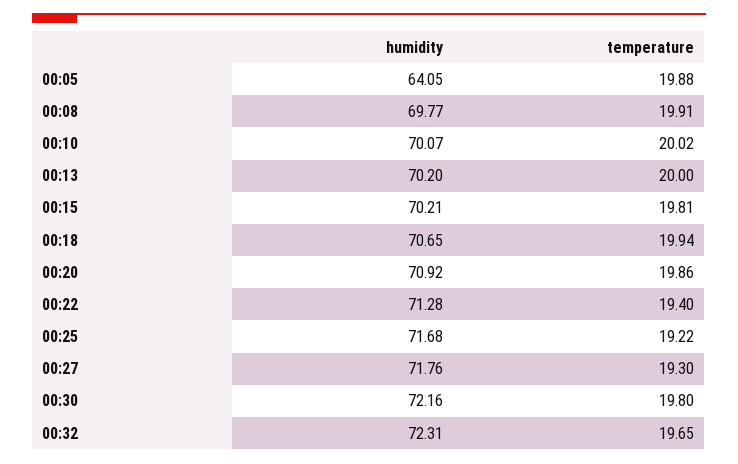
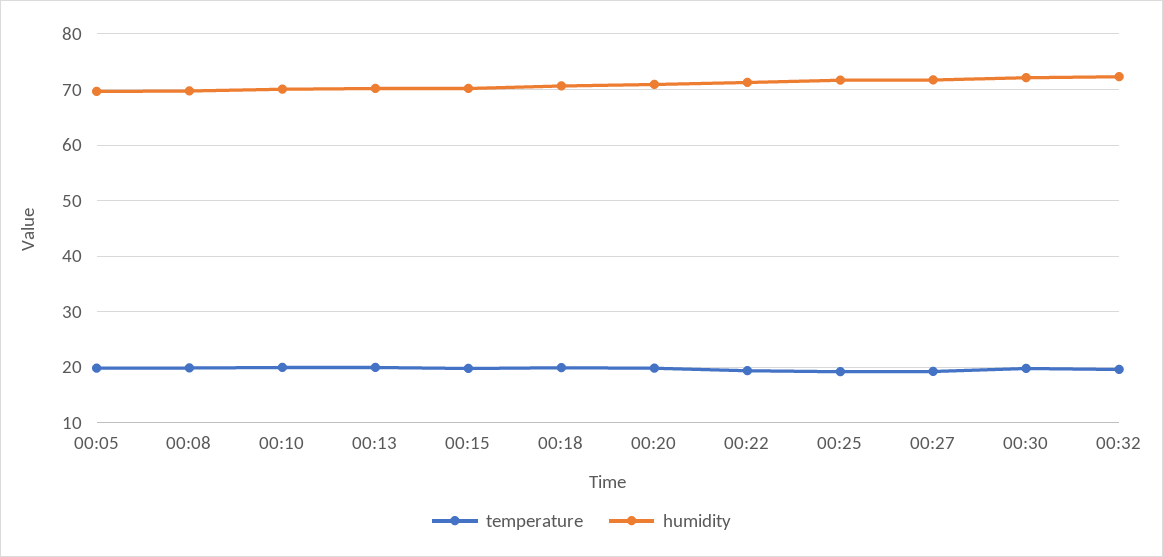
  {
    "humidity": {
-     "00:05": 64.05,
+     "00:05": 70,
      "00:08": 69.77,
      "00:10": 70.07,
      "00:13": 70.2,
      "00:15": 70.21,
      "00:18": 70.65,
      "00:20": 70.92,
      "00:22": 71.28,
      "00:25": 71.68,
      "00:27": 71.76,
      "00:30": 72.16,
      "00:32": 72.31
    },
    "temperature": {
      "00:05": 19.88,
      "00:08": 19.91,
      "00:10": 20.02,
      "00:13": 20,
      "00:15": 19.81,
      "00:18": 19.94,
      "00:20": 19.86,
      "00:22": 19.4,
      "00:25": 19.22,
      "00:27": 19.3,
      "00:30": 19.8,
      "00:32": 19.65
    }
  }

